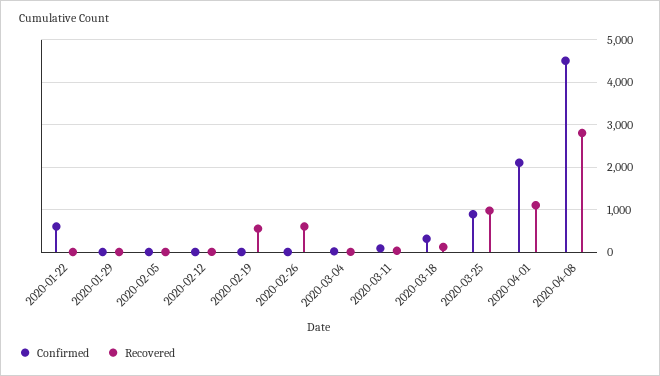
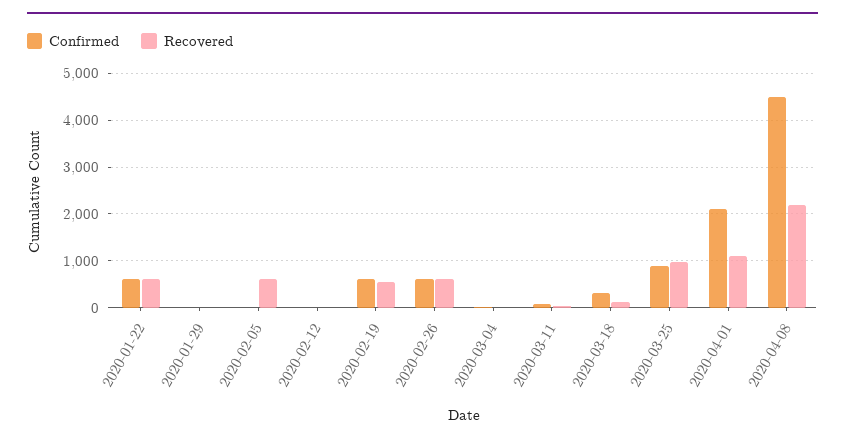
  {
    "Confirmed": {
      "2020-01-22": 600,
      "2020-01-29": 0,
      "2020-02-05": 0,
      "2020-02-12": 0,
-     "2020-02-19": 0,
+     "2020-02-19": 600,
-     "2020-02-26": 0,
+     "2020-02-26": 600,
      "2020-03-04": 0,
      "2020-03-11": 0,
      "2020-03-18": 400,
      "2020-03-25": 800,
      "2020-04-01": 2200,
      "2020-04-08": 4600
    },
    "Recovered": {
-     "2020-01-22": 0,
+     "2020-01-22": 600,
      "2020-01-29": 0,
-     "2020-02-05": 0,
+     "2020-02-05": 600,
      "2020-02-12": 0,
      "2020-02-19": 600,
      "2020-02-26": 600,
      "2020-03-04": 0,
      "2020-03-11": 0,
      "2020-03-18": 200,
      "2020-03-25": 1000,
      "2020-04-01": 1200,
-     "2020-04-08": 2800
+     "2020-04-08": 2200
    }
  }

